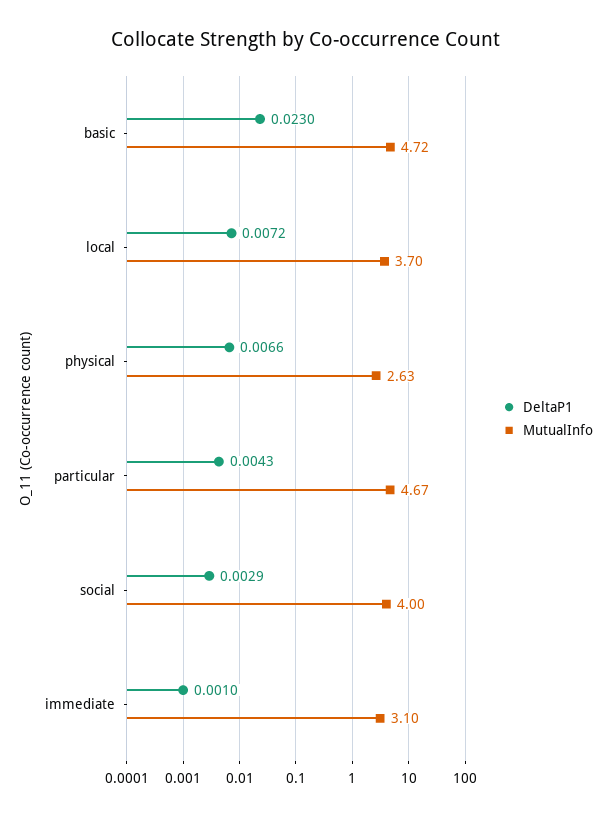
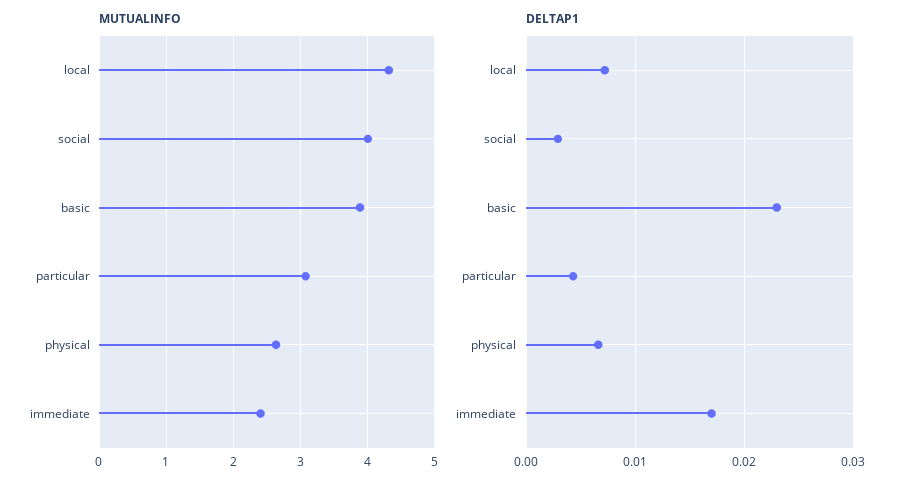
  {
    "DeltaP1": {
      "basic": 0.023,
      "local": 0.0072,
      "physical": 0.0066,
      "particular": 0.0043,
      "social": 0.0029,
-     "immediate": 0.001
+     "immediate": 0.017
    },
    "MutualInfo": {
-     "basic": 4.72,
+     "basic": 3.9,
-     "local": 3.7,
+     "local": 4.3,
      "physical": 2.63,
-     "particular": 4.67,
+     "particular": 3.1,
      "social": 4,
-     "immediate": 3.1
+     "immediate": 2.4
    }
  }

